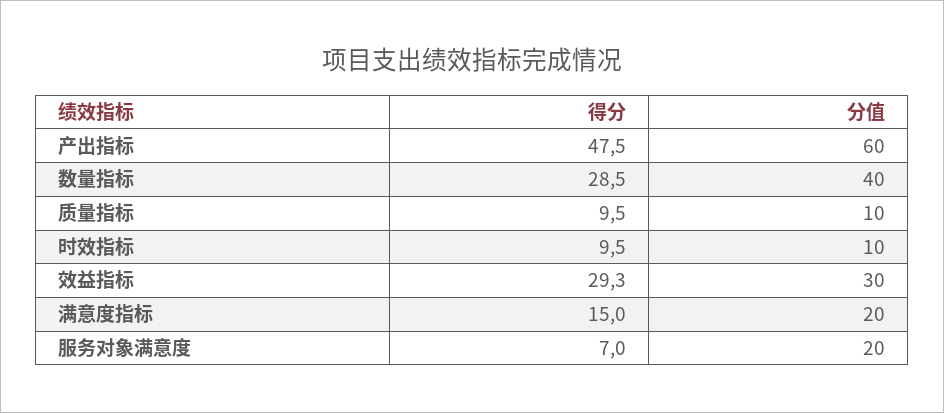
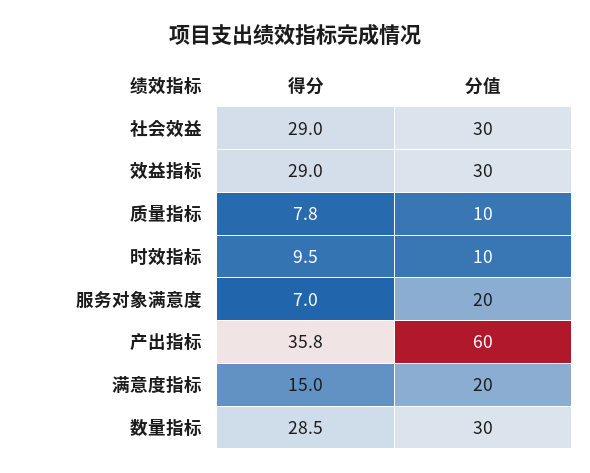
  {
    "得分": {
-     "产出指标": 47.5,
+     "产出指标": 35.8,
      "数量指标": 28.5,
-     "质量指标": 9.5,
+     "质量指标": 7.8,
      "时效指标": 9.5,
-     "效益指标": 29.3,
+     "效益指标": 29,
      "满意度指标": 15,
-     "服务对象满意度": 7
+     "服务对象满意度": 7,
+     "社会效益": 29
    },
    "分值": {
      "产出指标": 60,
-     "数量指标": 40,
+     "数量指标": 30,
      "质量指标": 10,
      "时效指标": 10,
      "效益指标": 30,
      "满意度指标": 20,
-     "服务对象满意度": 20
+     "服务对象满意度": 20,
+     "社会效益": 30
    }
  }

